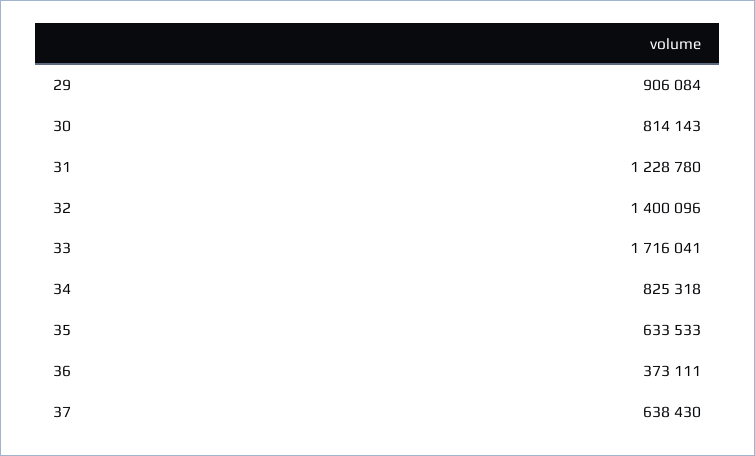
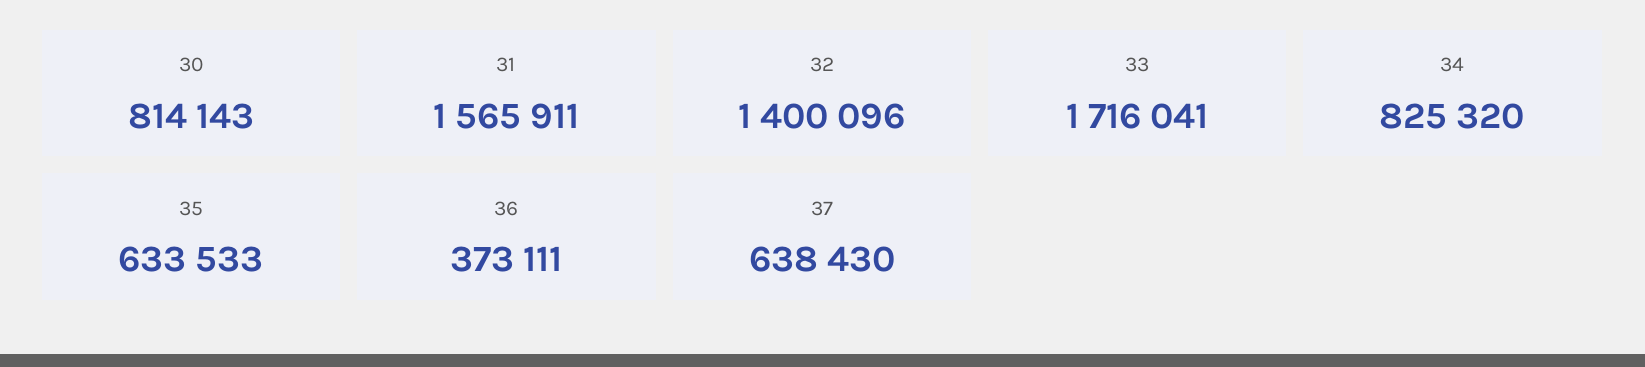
  {
-   "29": 906084,
    "30": 814143,
-   "31": 1228780,
+   "31": 1565911,
    "32": 1400096,
    "33": 1716041,
-   "34": 825318,
+   "34": 825320,
    "35": 633533,
    "36": 373111,
    "37": 638430
  }

